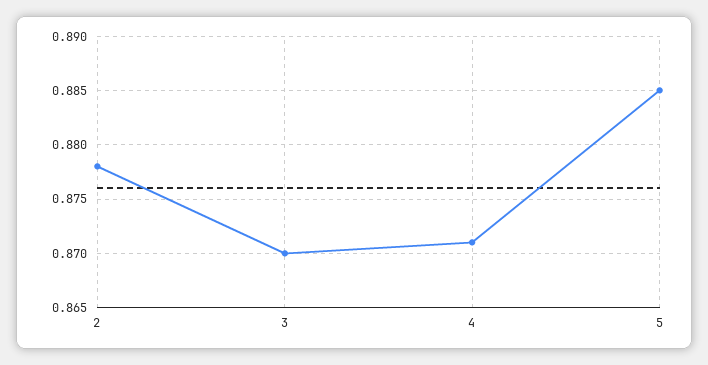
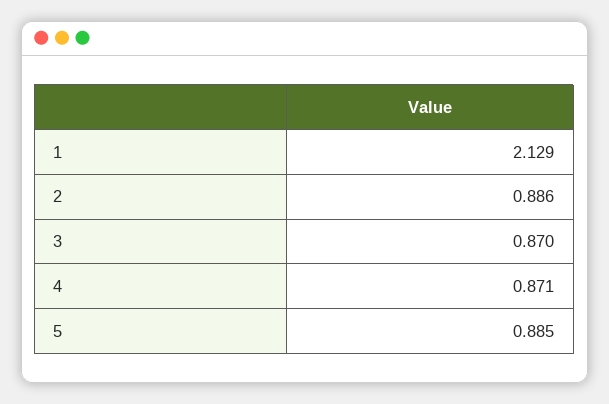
  {
-   "2": 0.878,
+   "2": 0.886,
    "3": 0.87,
    "4": 0.871,
-   "5": 0.885
+   "5": 0.885,
+   "1": 2.129
  }

